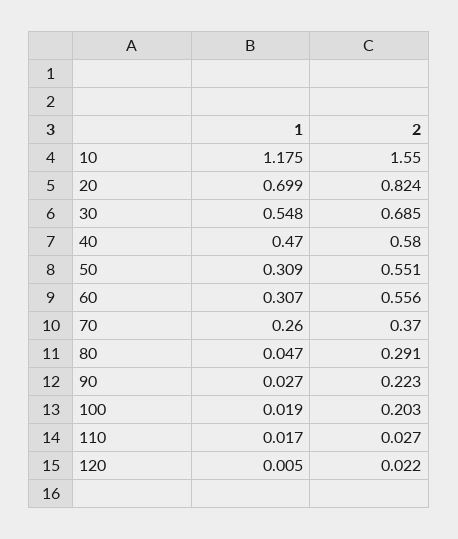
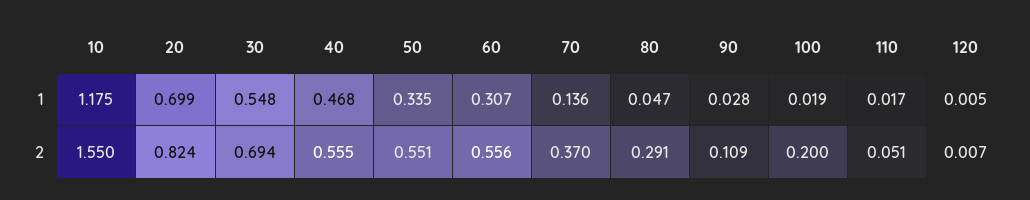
  {
    "1": {
      "10": 1.175,
      "20": 0.699,
      "30": 0.548,
-     "40": 0.47,
+     "40": 0.468,
-     "50": 0.309,
+     "50": 0.335,
      "60": 0.307,
-     "70": 0.26,
+     "70": 0.136,
      "80": 0.047,
-     "90": 0.027,
+     "90": 0.028,
      "100": 0.019,
      "110": 0.017,
      "120": 0.005
    },
    "2": {
      "10": 1.55,
      "20": 0.824,
-     "30": 0.685,
+     "30": 0.694,
-     "40": 0.58,
+     "40": 0.555,
      "50": 0.551,
      "60": 0.556,
      "70": 0.37,
      "80": 0.291,
-     "90": 0.223,
+     "90": 0.109,
-     "100": 0.203,
+     "100": 0.2,
-     "110": 0.027,
+     "110": 0.051,
-     "120": 0.022
+     "120": 0.007
    }
  }

